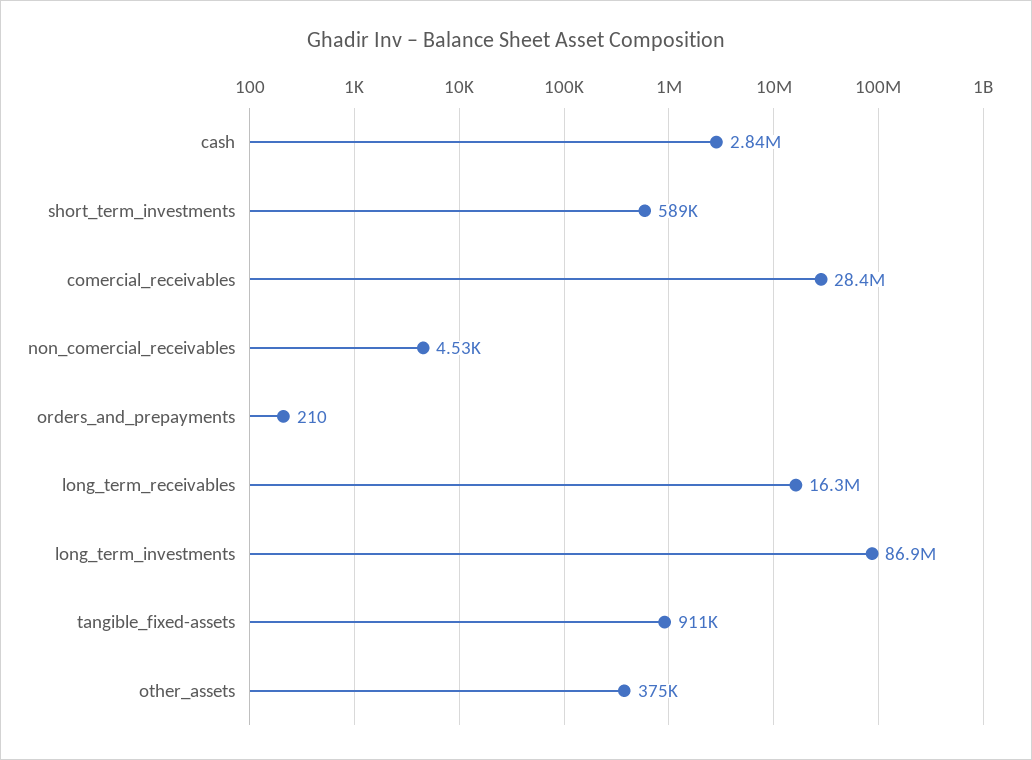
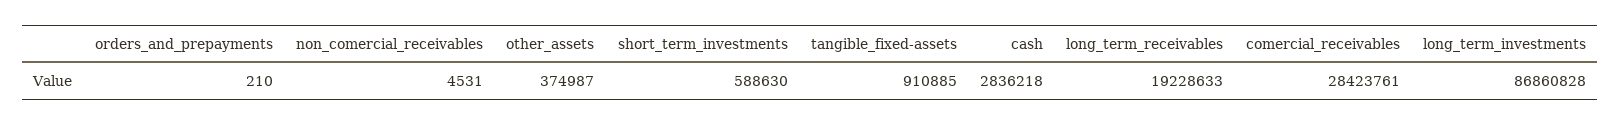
  {
    "cash": 2836218,
    "short_term_investments": 588630,
    "comercial_receivables": 28423761,
    "non_comercial_receivables": 4531,
    "orders_and_prepayments": 210,
-   "long_term_receivables": 16300000,
+   "long_term_receivables": 19228633,
    "long_term_investments": 86860828,
    "tangible_fixed-assets": 910885,
    "other_assets": 374987
  }

